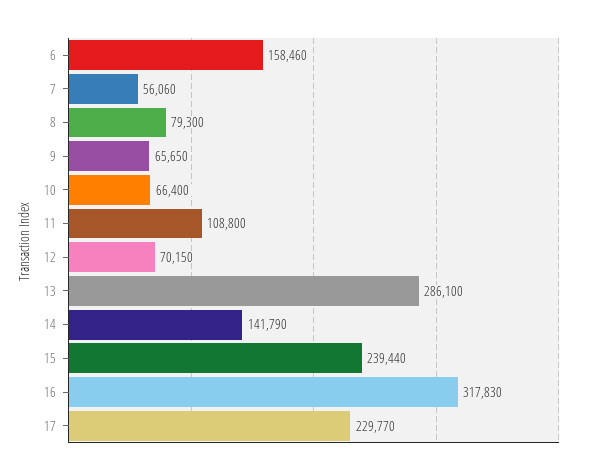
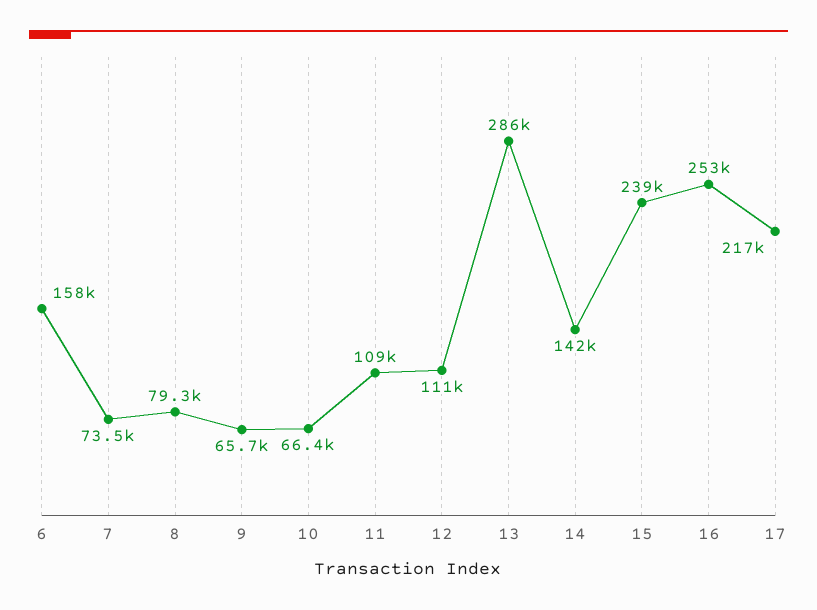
  {
    "6": 158460,
-   "7": 56060,
+   "7": 73500,
    "8": 79300,
    "9": 65650,
    "10": 66400,
    "11": 108800,
-   "12": 70150,
+   "12": 111000,
    "13": 286100,
    "14": 141790,
    "15": 239440,
-   "16": 317830,
+   "16": 253000,
-   "17": 229770
+   "17": 217000
  }

